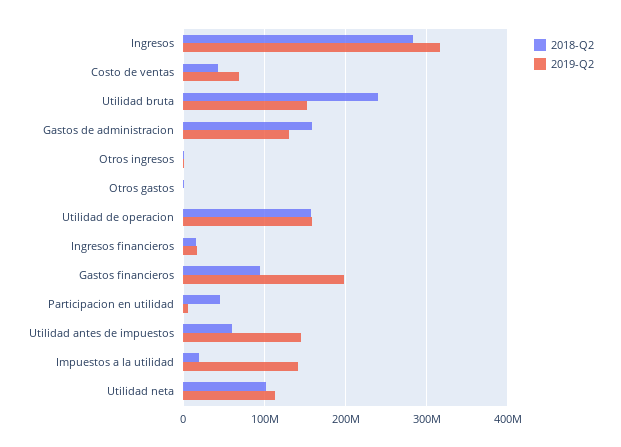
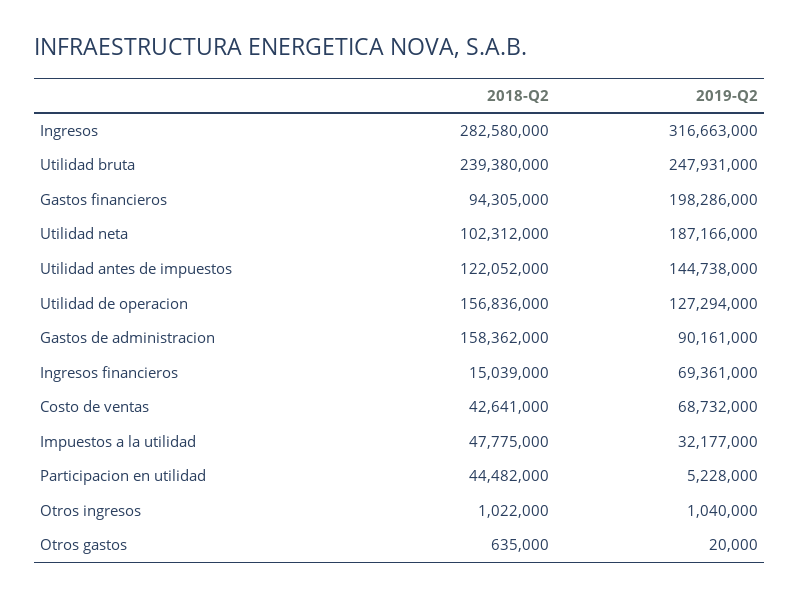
  {
    "2018-Q2": {
      "Ingresos": 282580000,
      "Costo de ventas": 42641000,
      "Utilidad bruta": 239380000,
      "Gastos de administracion": 158362000,
      "Otros ingresos": 1022000,
      "Otros gastos": 635000,
      "Utilidad de operacion": 156836000,
      "Ingresos financieros": 15039000,
      "Gastos financieros": 94305000,
      "Participacion en utilidad": 44482000,
-     "Utilidad antes de impuestos": 60000000,
+     "Utilidad antes de impuestos": 122052000,
-     "Impuestos a la utilidad": 20000000,
+     "Impuestos a la utilidad": 47775000,
      "Utilidad neta": 102312000
    },
    "2019-Q2": {
      "Ingresos": 316663000,
      "Costo de ventas": 68732000,
-     "Utilidad bruta": 150000000,
+     "Utilidad bruta": 247931000,
-     "Gastos de administracion": 130000000,
+     "Gastos de administracion": 90161000,
      "Otros ingresos": 1040000,
      "Otros gastos": 20000,
-     "Utilidad de operacion": 160000000,
+     "Utilidad de operacion": 127294000,
-     "Ingresos financieros": 20000000,
+     "Ingresos financieros": 69361000,
      "Gastos financieros": 198286000,
      "Participacion en utilidad": 5228000,
      "Utilidad antes de impuestos": 144738000,
-     "Impuestos a la utilidad": 140000000,
+     "Impuestos a la utilidad": 32177000,
-     "Utilidad neta": 110000000
+     "Utilidad neta": 187166000
    }
  }

